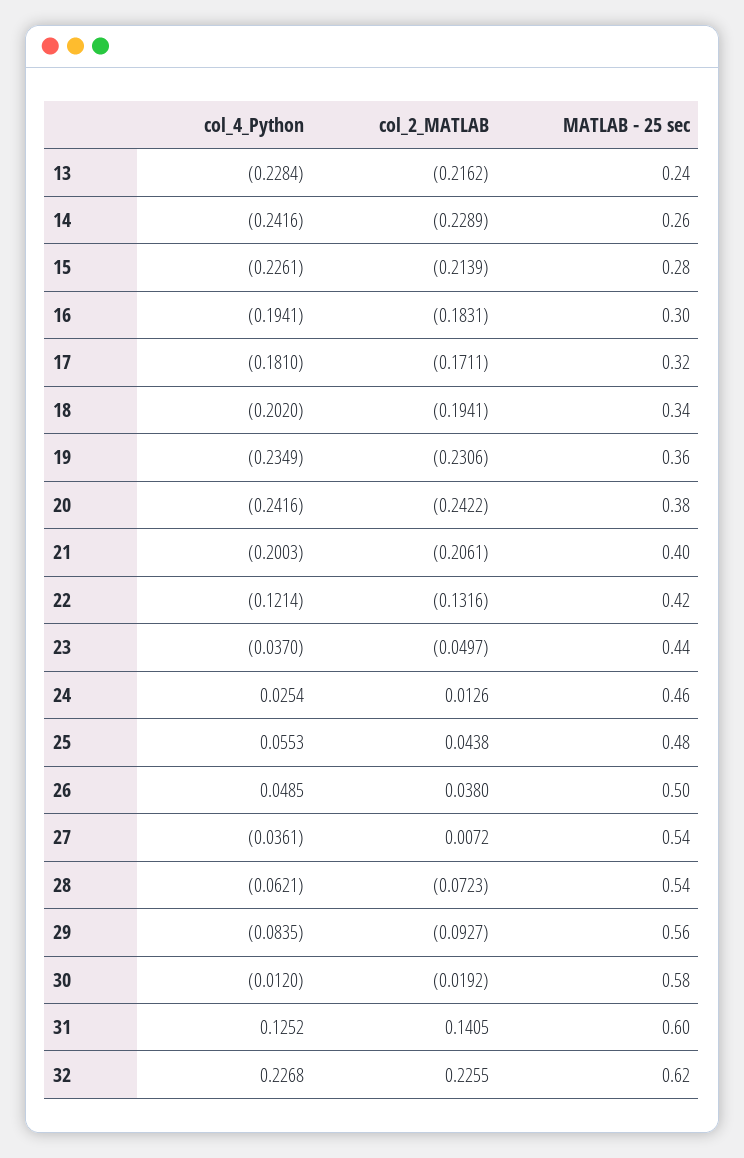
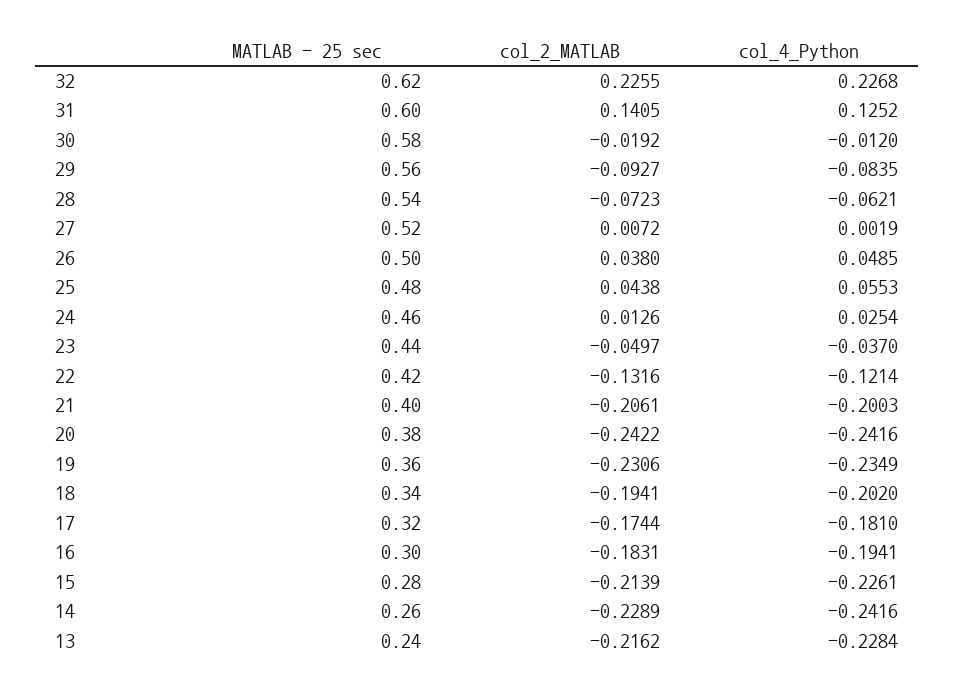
  {
    "col_4_Python": {
      "13": -0.2284,
      "14": -0.2416,
      "15": -0.2261,
      "16": -0.1941,
      "17": -0.181,
      "18": -0.202,
      "19": -0.2349,
      "20": -0.2416,
      "21": -0.2003,
      "22": -0.1214,
      "23": -0.037,
      "24": 0.0254,
      "25": 0.0553,
      "26": 0.0485,
-     "27": -0.0361,
+     "27": 0.0019,
      "28": -0.0621,
      "29": -0.0835,
      "30": -0.012,
      "31": 0.1252,
      "32": 0.2268
    },
    "col_2_MATLAB": {
      "13": -0.2162,
      "14": -0.2289,
      "15": -0.2139,
      "16": -0.1831,
-     "17": -0.1711,
+     "17": -0.1744,
      "18": -0.1941,
      "19": -0.2306,
      "20": -0.2422,
      "21": -0.2061,
      "22": -0.1316,
      "23": -0.0497,
      "24": 0.0126,
      "25": 0.0438,
      "26": 0.038,
      "27": 0.0072,
      "28": -0.0723,
      "29": -0.0927,
      "30": -0.0192,
      "31": 0.1405,
      "32": 0.2255
    },
    "MATLAB - 25 sec": {
      "13": 0.24,
      "14": 0.26,
      "15": 0.28,
      "16": 0.3,
      "17": 0.32,
      "18": 0.34,
      "19": 0.36,
      "20": 0.38,
      "21": 0.4,
      "22": 0.42,
      "23": 0.44,
      "24": 0.46,
      "25": 0.48,
      "26": 0.5,
-     "27": 0.54,
+     "27": 0.52,
      "28": 0.54,
      "29": 0.56,
      "30": 0.58,
      "31": 0.6,
      "32": 0.62
    }
  }

